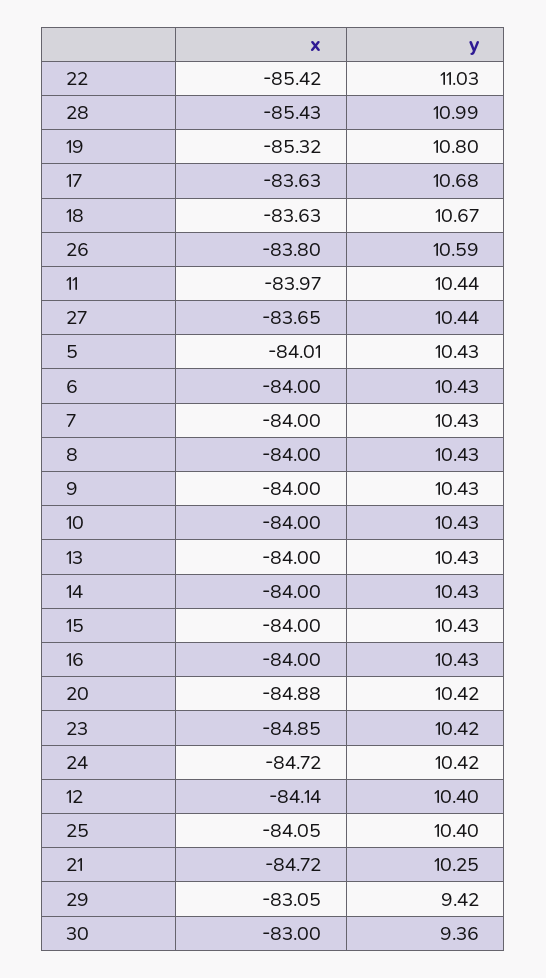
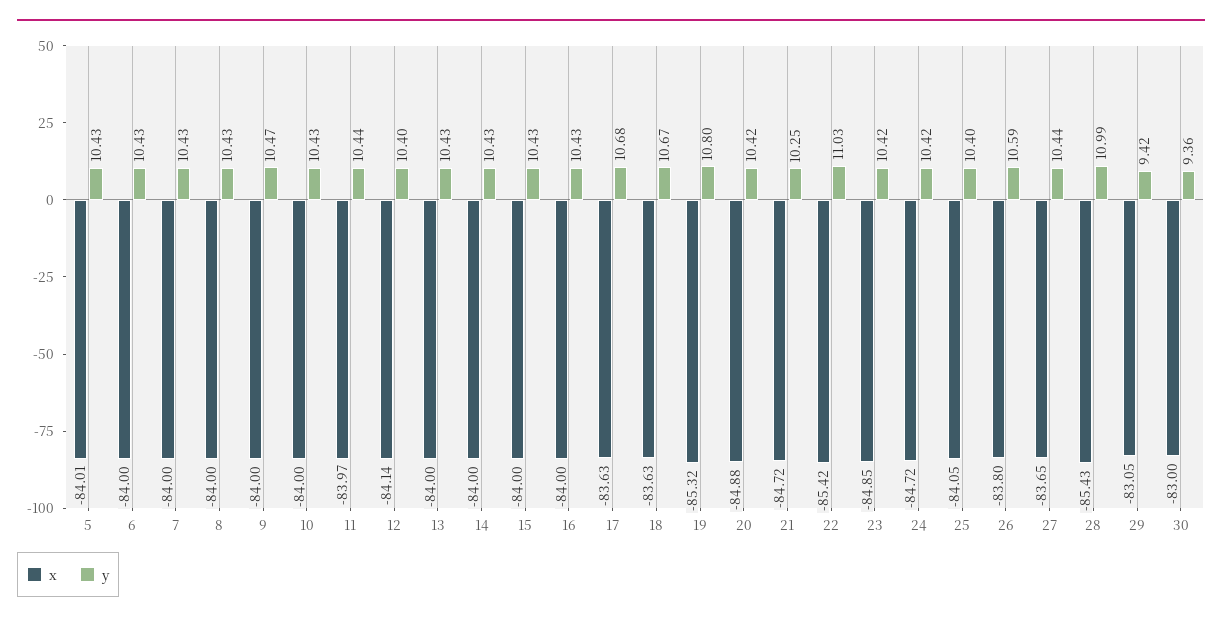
  {
    "x": {
      "22": -85.42,
      "28": -85.43,
      "19": -85.32,
      "17": -83.63,
      "18": -83.63,
      "26": -83.8,
      "11": -83.97,
      "27": -83.65,
      "5": -84.01,
      "6": -84,
      "7": -84,
      "8": -84,
      "9": -84,
      "10": -84,
      "13": -84,
      "14": -84,
      "15": -84,
      "16": -84,
      "20": -84.88,
      "23": -84.85,
      "24": -84.72,
      "12": -84.14,
      "25": -84.05,
      "21": -84.72,
      "29": -83.05,
      "30": -83
    },
    "y": {
      "22": 11.03,
      "28": 10.99,
      "19": 10.8,
      "17": 10.68,
      "18": 10.67,
      "26": 10.59,
      "11": 10.44,
      "27": 10.44,
      "5": 10.43,
      "6": 10.43,
      "7": 10.43,
      "8": 10.43,
-     "9": 10.43,
+     "9": 10.47,
      "10": 10.43,
      "13": 10.43,
      "14": 10.43,
      "15": 10.43,
      "16": 10.43,
      "20": 10.42,
      "23": 10.42,
      "24": 10.42,
      "12": 10.4,
      "25": 10.4,
      "21": 10.25,
      "29": 9.42,
      "30": 9.36
    }
  }

